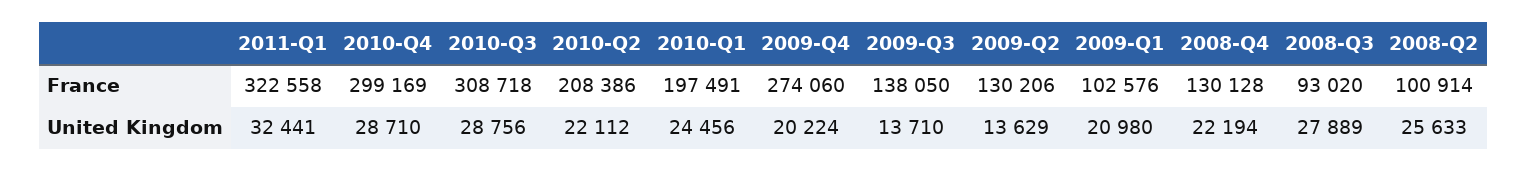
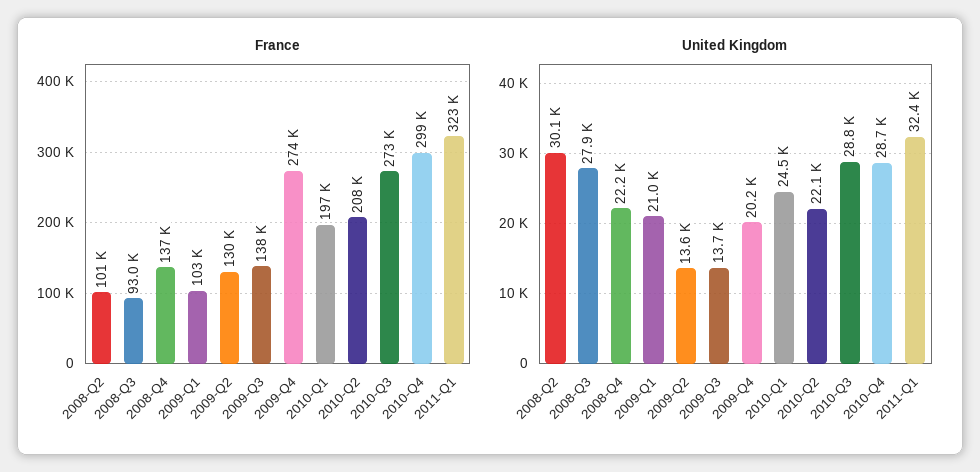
  {
    "France": {
      "2011-Q1": 322558,
      "2010-Q4": 299169,
-     "2010-Q3": 308718,
+     "2010-Q3": 273000,
      "2010-Q2": 208386,
      "2010-Q1": 197491,
      "2009-Q4": 274060,
      "2009-Q3": 138050,
      "2009-Q2": 130206,
      "2009-Q1": 102576,
-     "2008-Q4": 130128,
+     "2008-Q4": 137000,
      "2008-Q3": 93020,
      "2008-Q2": 100914
    },
    "United Kingdom": {
      "2011-Q1": 32441,
      "2010-Q4": 28710,
      "2010-Q3": 28756,
      "2010-Q2": 22112,
      "2010-Q1": 24456,
      "2009-Q4": 20224,
      "2009-Q3": 13710,
      "2009-Q2": 13629,
      "2009-Q1": 20980,
      "2008-Q4": 22194,
      "2008-Q3": 27889,
-     "2008-Q2": 25633
+     "2008-Q2": 30100
    }
  }

